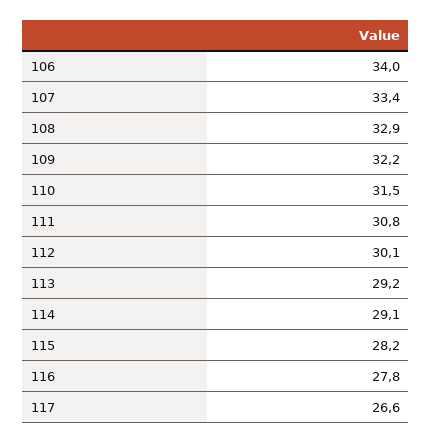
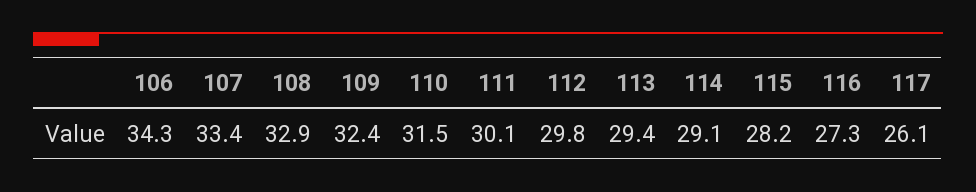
  {
-   "106": 34,
+   "106": 34.3,
    "107": 33.4,
    "108": 32.9,
-   "109": 32.2,
+   "109": 32.4,
    "110": 31.5,
-   "111": 30.8,
+   "111": 30.1,
-   "112": 30.1,
+   "112": 29.8,
-   "113": 29.2,
+   "113": 29.4,
    "114": 29.1,
    "115": 28.2,
-   "116": 27.8,
+   "116": 27.3,
-   "117": 26.6
+   "117": 26.1
  }

